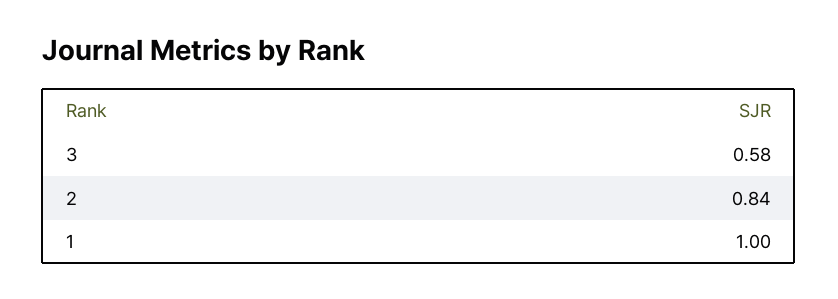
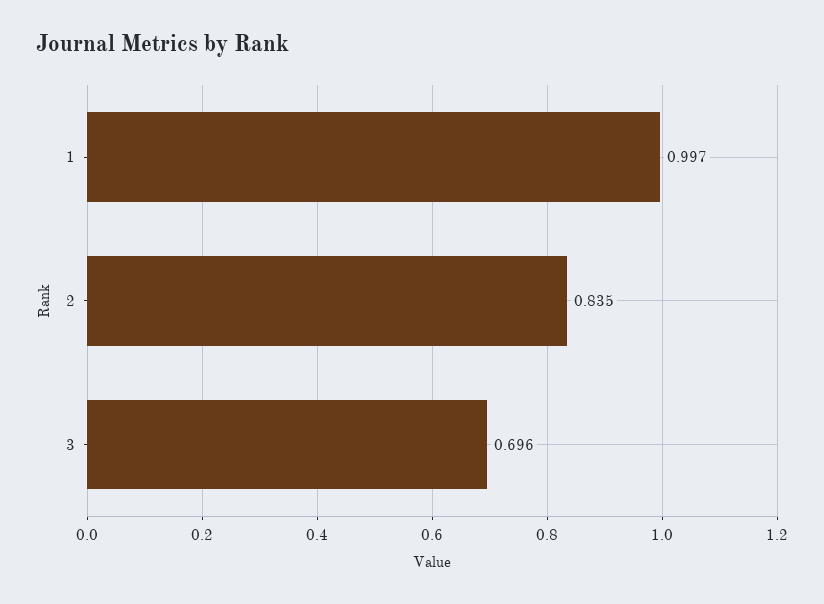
  {
-   "3": 0.58,
+   "3": 0.696,
    "2": 0.835,
    "1": 0.997
  }

